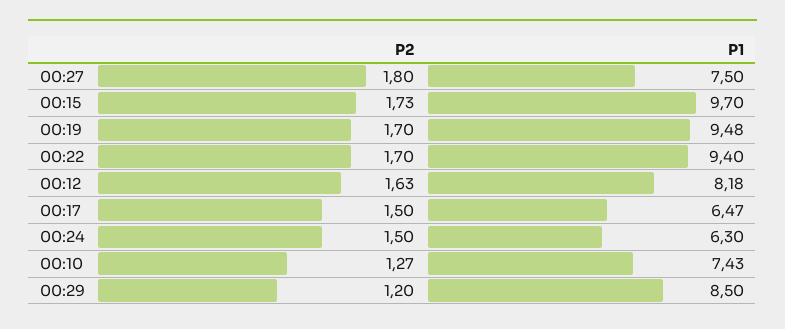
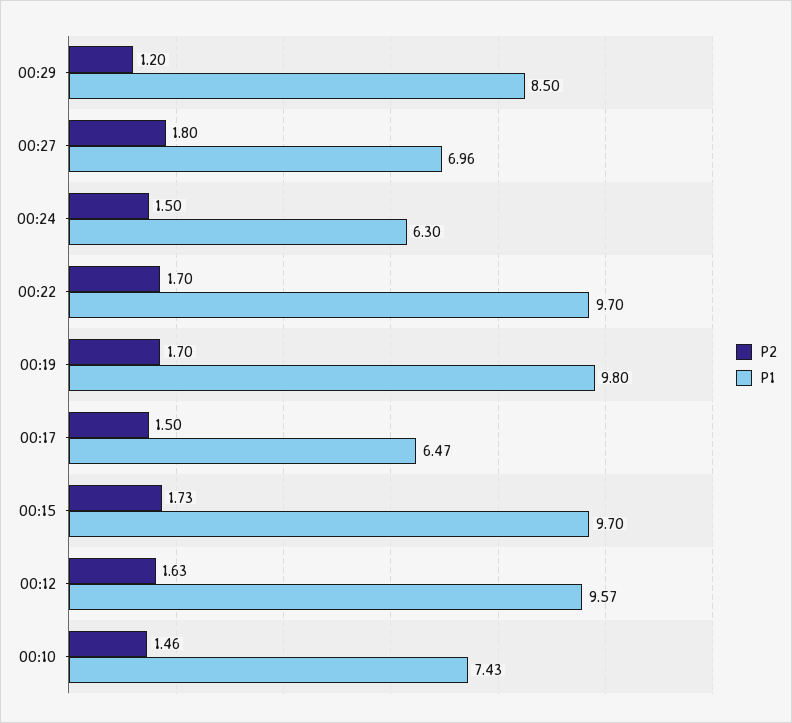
  {
    "P2": {
      "00:27": 1.8,
      "00:15": 1.73,
      "00:19": 1.7,
      "00:22": 1.7,
      "00:12": 1.63,
      "00:17": 1.5,
      "00:24": 1.5,
-     "00:10": 1.27,
+     "00:10": 1.46,
      "00:29": 1.2
    },
    "P1": {
-     "00:27": 7.5,
+     "00:27": 6.96,
      "00:15": 9.7,
-     "00:19": 9.48,
+     "00:19": 9.8,
-     "00:22": 9.4,
+     "00:22": 9.7,
-     "00:12": 8.18,
+     "00:12": 9.57,
      "00:17": 6.47,
      "00:24": 6.3,
      "00:10": 7.43,
      "00:29": 8.5
    }
  }

